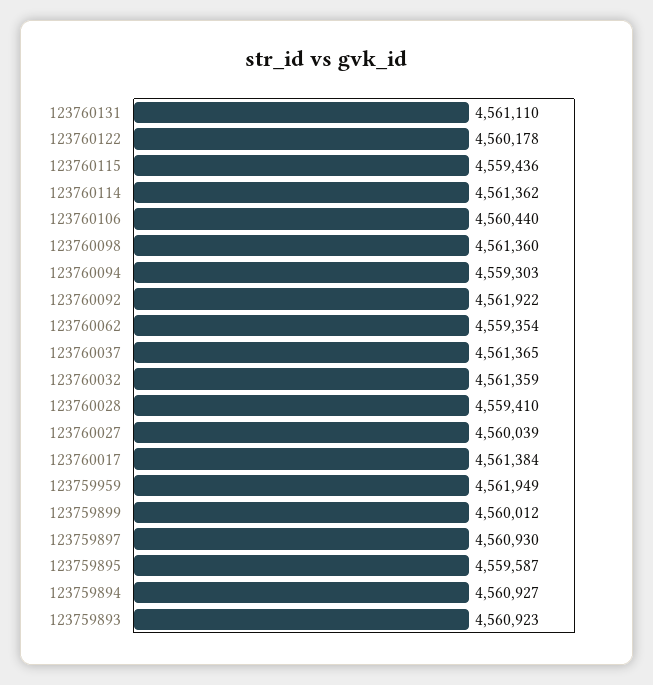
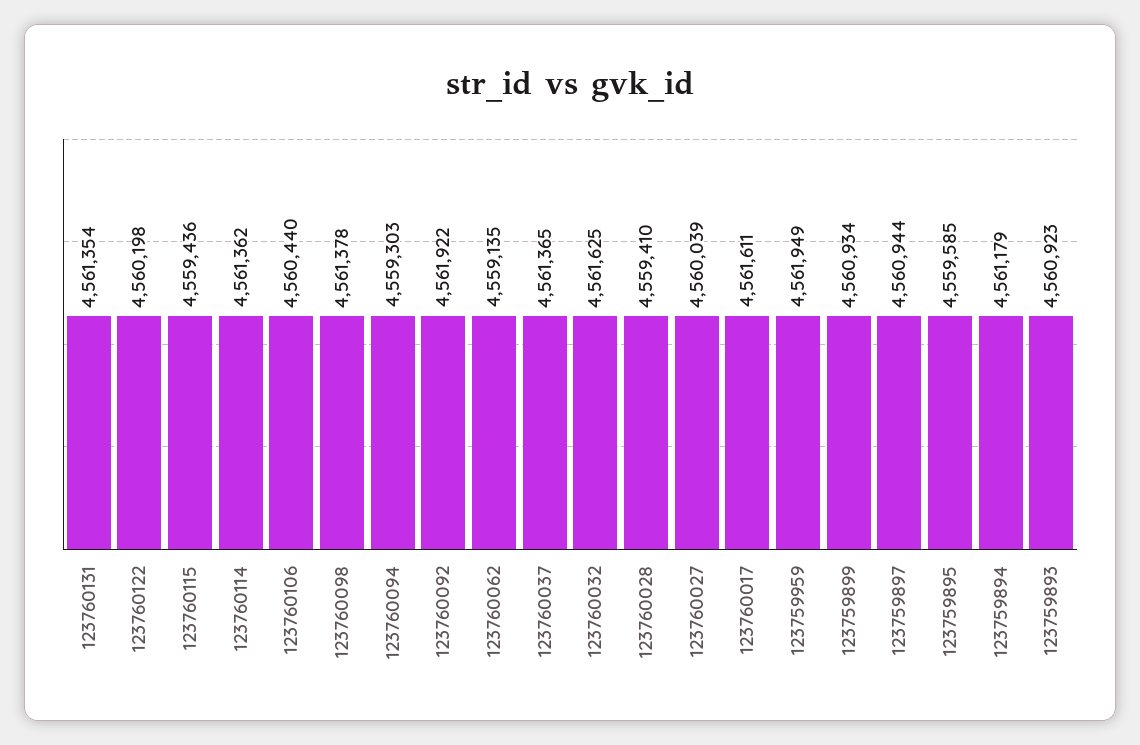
  {
-   "123760131": 4561110,
+   "123760131": 4561354,
-   "123760122": 4560178,
+   "123760122": 4560198,
    "123760115": 4559436,
    "123760114": 4561362,
    "123760106": 4560440,
-   "123760098": 4561360,
+   "123760098": 4561378,
    "123760094": 4559303,
    "123760092": 4561922,
-   "123760062": 4559354,
+   "123760062": 4559135,
    "123760037": 4561365,
-   "123760032": 4561359,
+   "123760032": 4561625,
    "123760028": 4559410,
    "123760027": 4560039,
-   "123760017": 4561384,
+   "123760017": 4561611,
    "123759959": 4561949,
-   "123759899": 4560012,
+   "123759899": 4560934,
-   "123759897": 4560930,
+   "123759897": 4560944,
-   "123759895": 4559587,
+   "123759895": 4559585,
-   "123759894": 4560927,
+   "123759894": 4561179,
    "123759893": 4560923
  }

